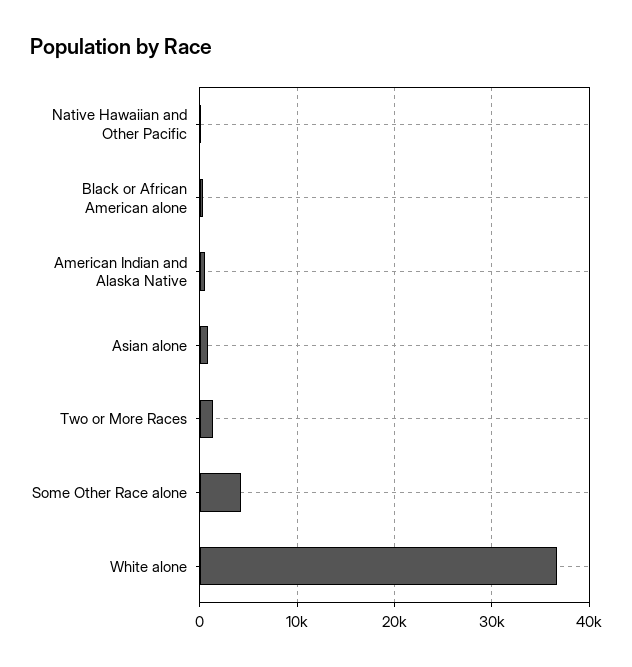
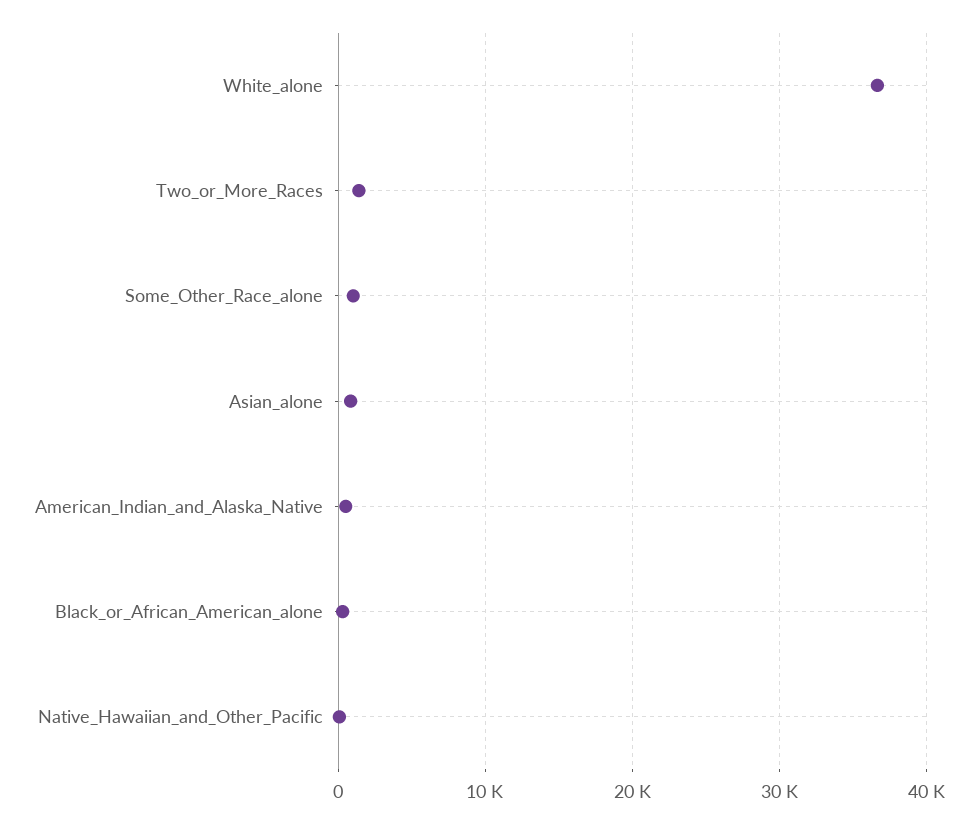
  {
    "Native Hawaiian and Other Pacific": 0,
    "Black or African American alone": 0,
    "American Indian and Alaska Native": 1000,
    "Asian alone": 1000,
    "Two or More Races": 1000,
-   "Some Other Race alone": 4000,
+   "Some Other Race alone": 1000,
    "White alone": 37000
  }

